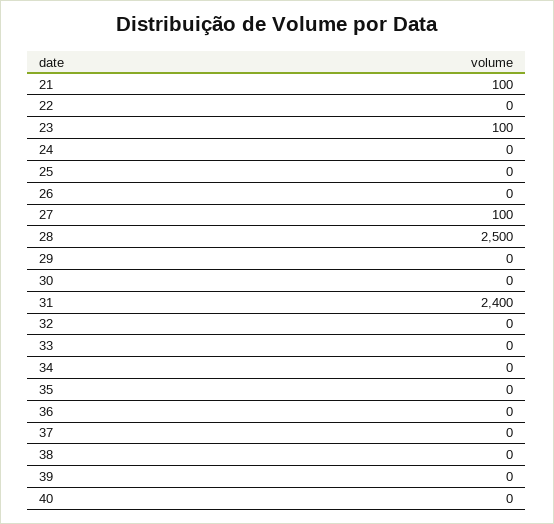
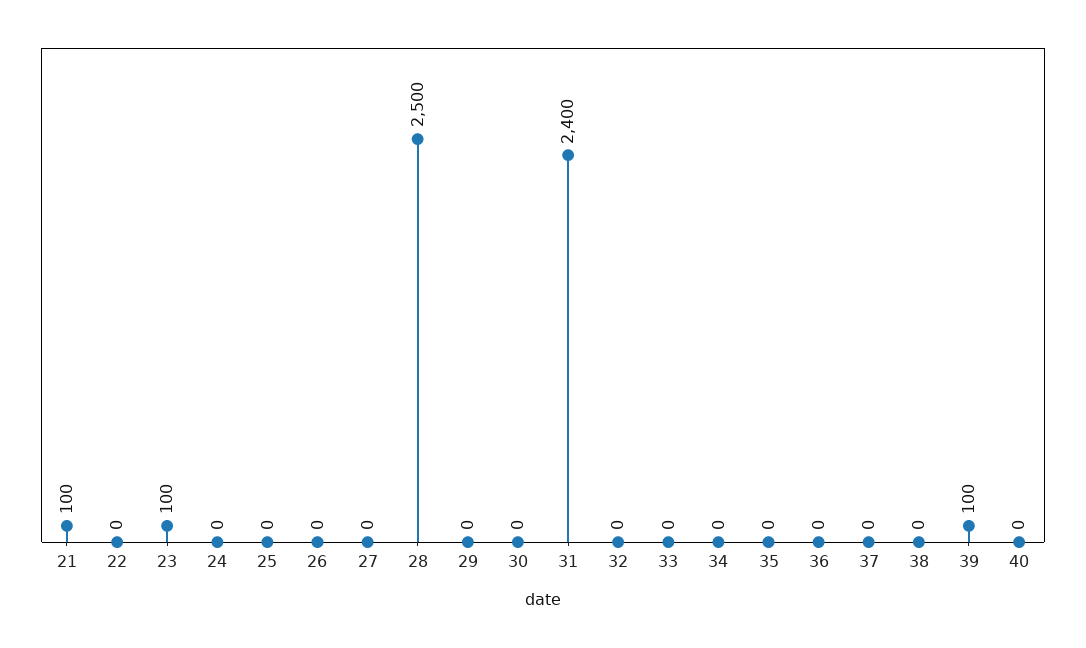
  {
    "21": 100,
    "22": 0,
    "23": 100,
    "24": 0,
    "25": 0,
    "26": 0,
-   "27": 100,
+   "27": 0,
    "28": 2500,
    "29": 0,
    "30": 0,
    "31": 2400,
    "32": 0,
    "33": 0,
    "34": 0,
    "35": 0,
    "36": 0,
    "37": 0,
    "38": 0,
-   "39": 0,
+   "39": 100,
    "40": 0
  }

